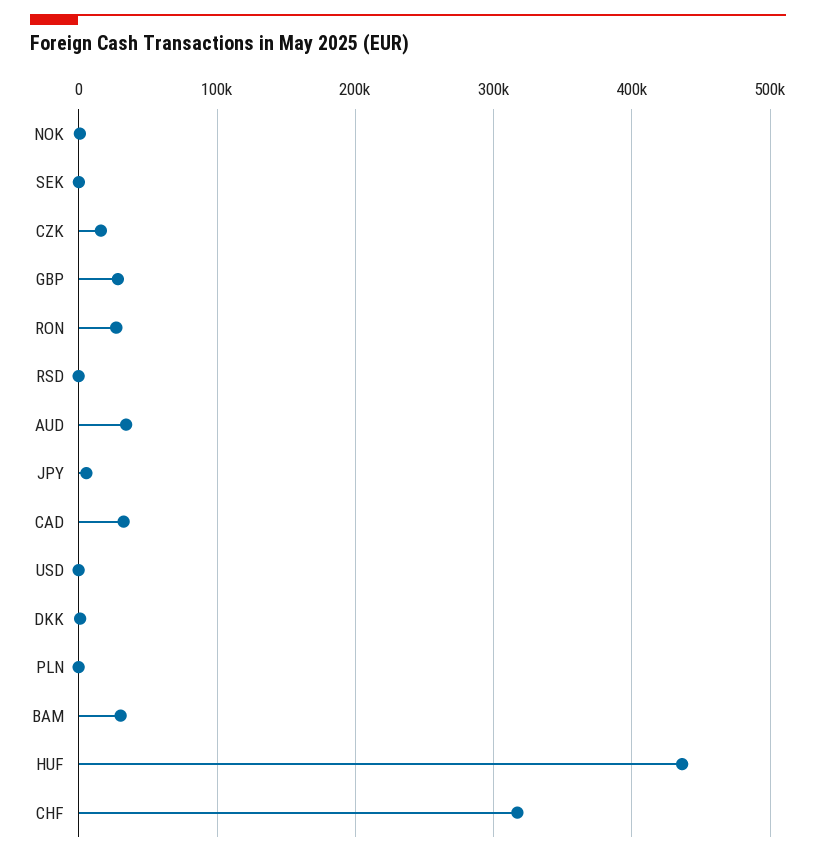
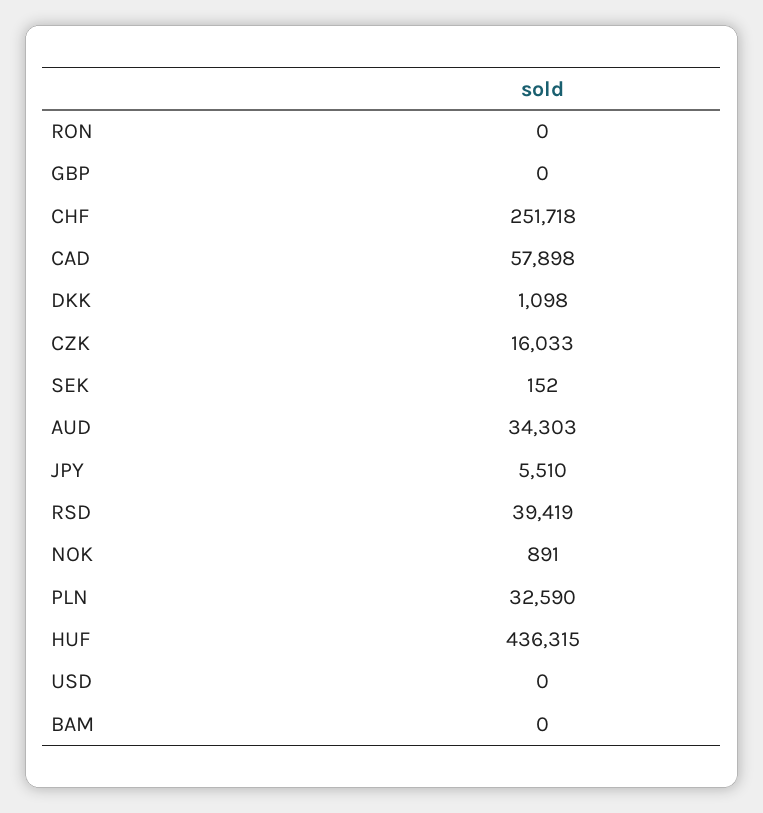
  {
    "NOK": 891,
    "SEK": 152,
    "CZK": 16033,
-   "GBP": 30000,
+   "GBP": 0,
-   "RON": 30000,
+   "RON": 0,
-   "RSD": 0,
+   "RSD": 39419,
    "AUD": 34303,
    "JPY": 5510,
-   "CAD": 30000,
+   "CAD": 57898,
    "USD": 0,
    "DKK": 1098,
-   "PLN": 0,
+   "PLN": 32590,
-   "BAM": 30000,
+   "BAM": 0,
    "HUF": 436315,
-   "CHF": 320000
+   "CHF": 251718
  }

